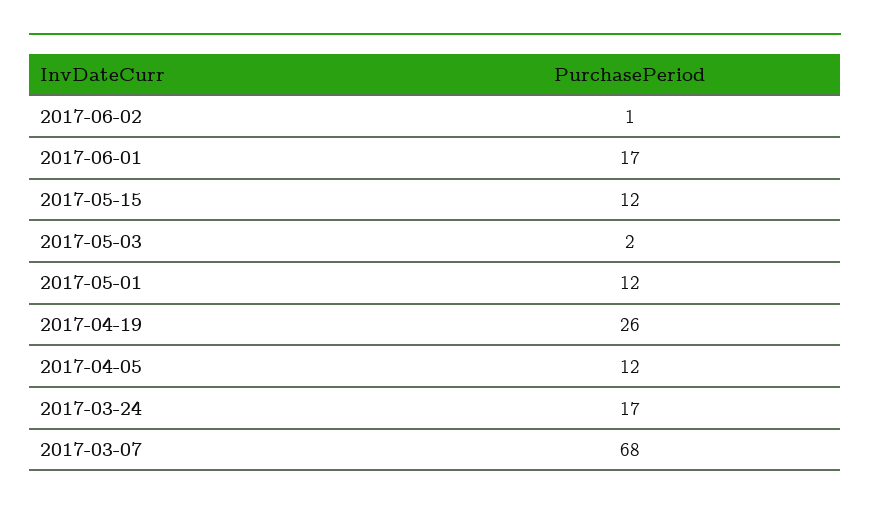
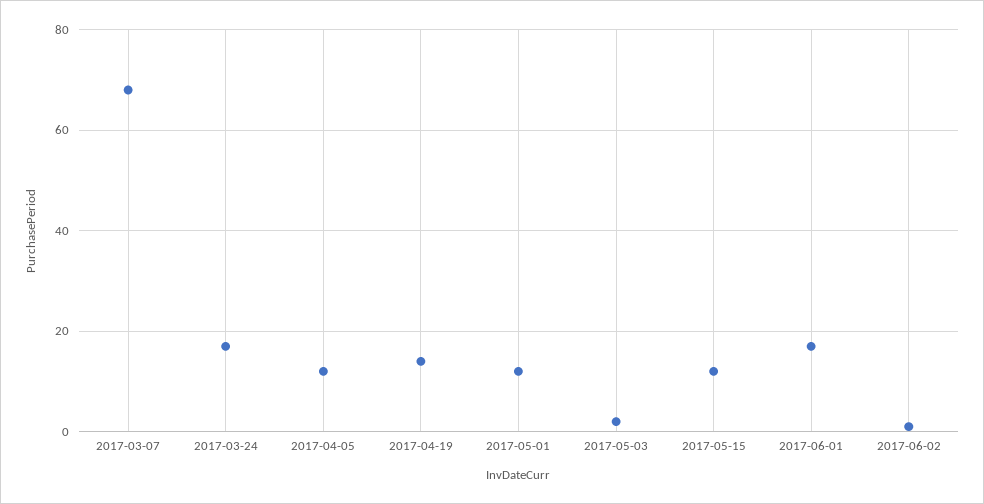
  {
    "2017-06-02": 1,
    "2017-06-01": 17,
    "2017-05-15": 12,
    "2017-05-03": 2,
    "2017-05-01": 12,
-   "2017-04-19": 26,
+   "2017-04-19": 15,
    "2017-04-05": 12,
    "2017-03-24": 17,
    "2017-03-07": 68
  }

